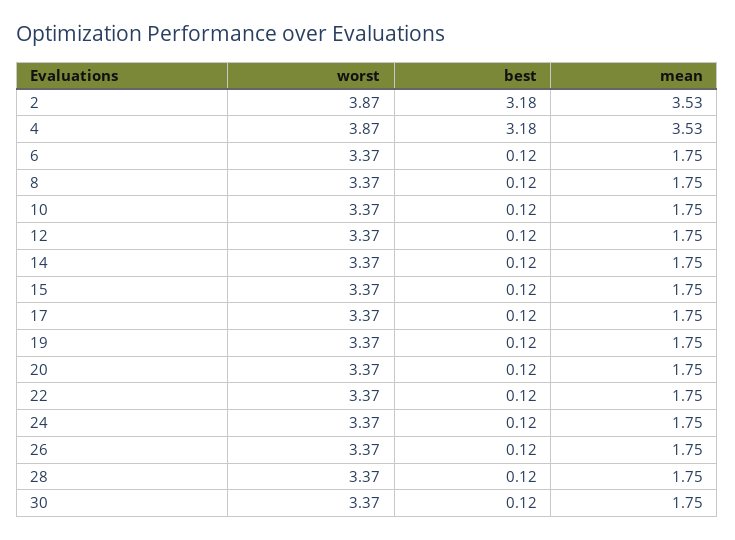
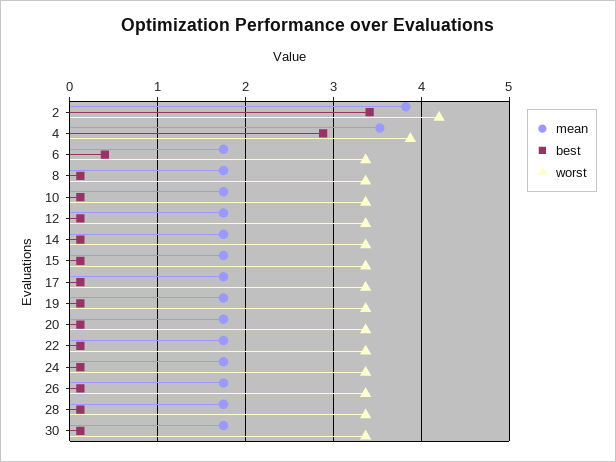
  {
    "worst": {
-     "2": 3.87,
+     "2": 4.2,
      "4": 3.87,
      "6": 3.37,
      "8": 3.37,
      "10": 3.37,
      "12": 3.37,
      "14": 3.37,
      "15": 3.37,
      "17": 3.37,
      "19": 3.37,
      "20": 3.37,
      "22": 3.37,
      "24": 3.37,
      "26": 3.37,
      "28": 3.37,
      "30": 3.37
    },
    "best": {
-     "2": 3.18,
+     "2": 3.4,
-     "4": 3.18,
+     "4": 2.9,
-     "6": 0.12,
+     "6": 0.4,
      "8": 0.12,
      "10": 0.12,
      "12": 0.12,
      "14": 0.12,
      "15": 0.12,
      "17": 0.12,
      "19": 0.12,
      "20": 0.12,
      "22": 0.12,
      "24": 0.12,
      "26": 0.12,
      "28": 0.12,
      "30": 0.12
    },
    "mean": {
-     "2": 3.53,
+     "2": 3.8,
      "4": 3.53,
      "6": 1.75,
      "8": 1.75,
      "10": 1.75,
      "12": 1.75,
      "14": 1.75,
      "15": 1.75,
      "17": 1.75,
      "19": 1.75,
      "20": 1.75,
      "22": 1.75,
      "24": 1.75,
      "26": 1.75,
      "28": 1.75,
      "30": 1.75
    }
  }

